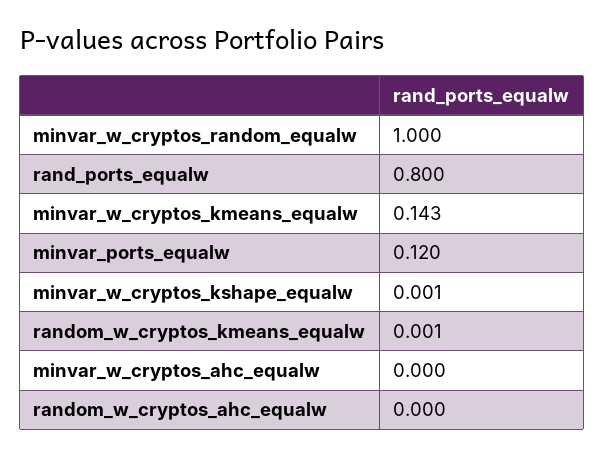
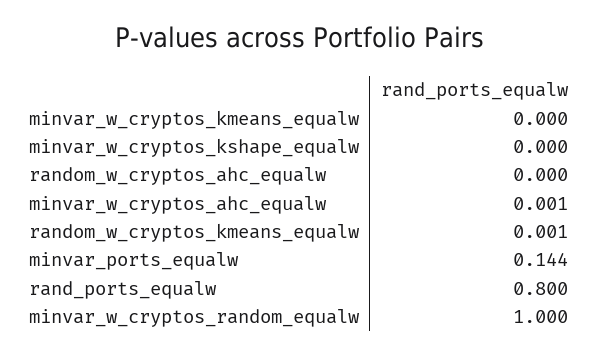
  {
    "minvar_w_cryptos_random_equalw": 1,
    "rand_ports_equalw": 0.8,
-   "minvar_w_cryptos_kmeans_equalw": 0.143,
+   "minvar_w_cryptos_kmeans_equalw": 0,
-   "minvar_ports_equalw": 0.12,
+   "minvar_ports_equalw": 0.144,
-   "minvar_w_cryptos_kshape_equalw": 0.001,
+   "minvar_w_cryptos_kshape_equalw": 0,
    "random_w_cryptos_kmeans_equalw": 0.001,
-   "minvar_w_cryptos_ahc_equalw": 0,
+   "minvar_w_cryptos_ahc_equalw": 0.001,
    "random_w_cryptos_ahc_equalw": 0
  }

